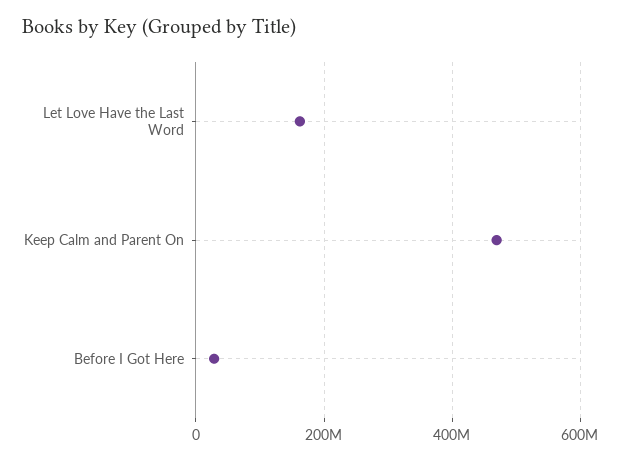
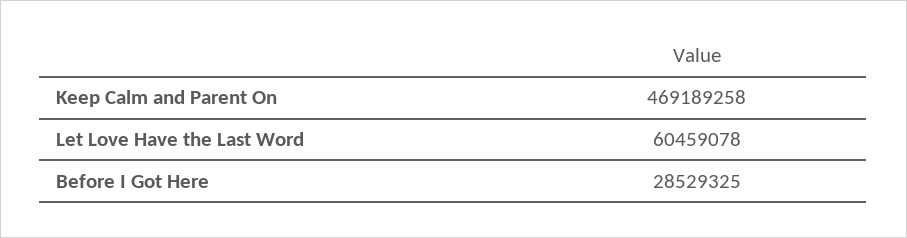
  {
-   "Let Love Have the Last Word": 160000000,
+   "Let Love Have the Last Word": 60459078,
    "Keep Calm and Parent On": 469189258,
    "Before I Got Here": 28529325
  }

